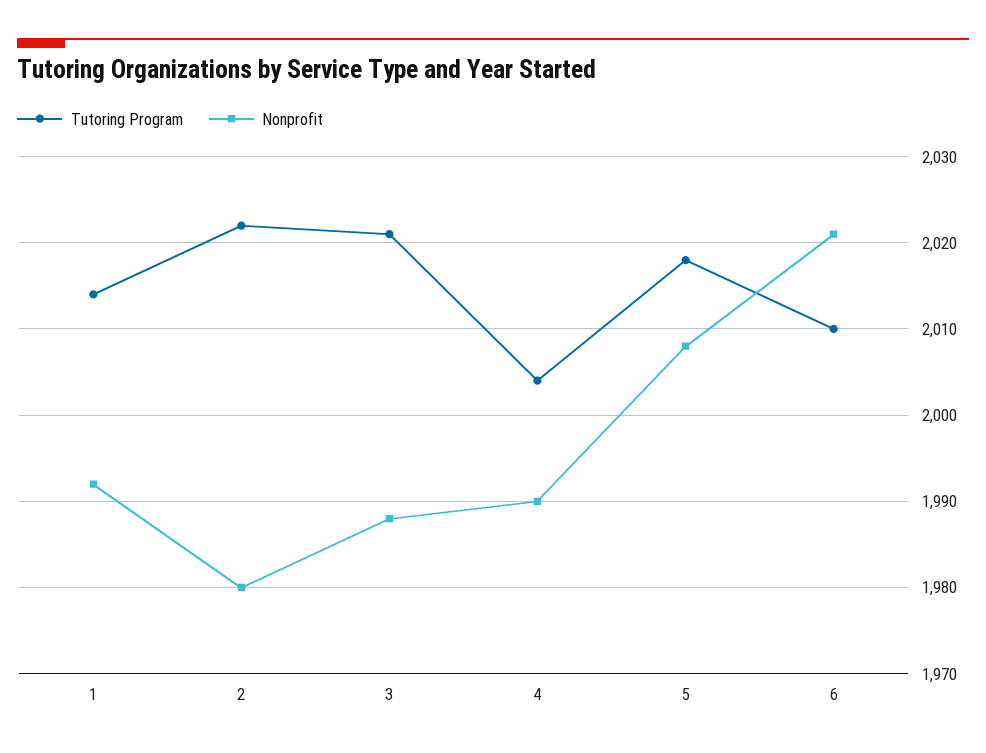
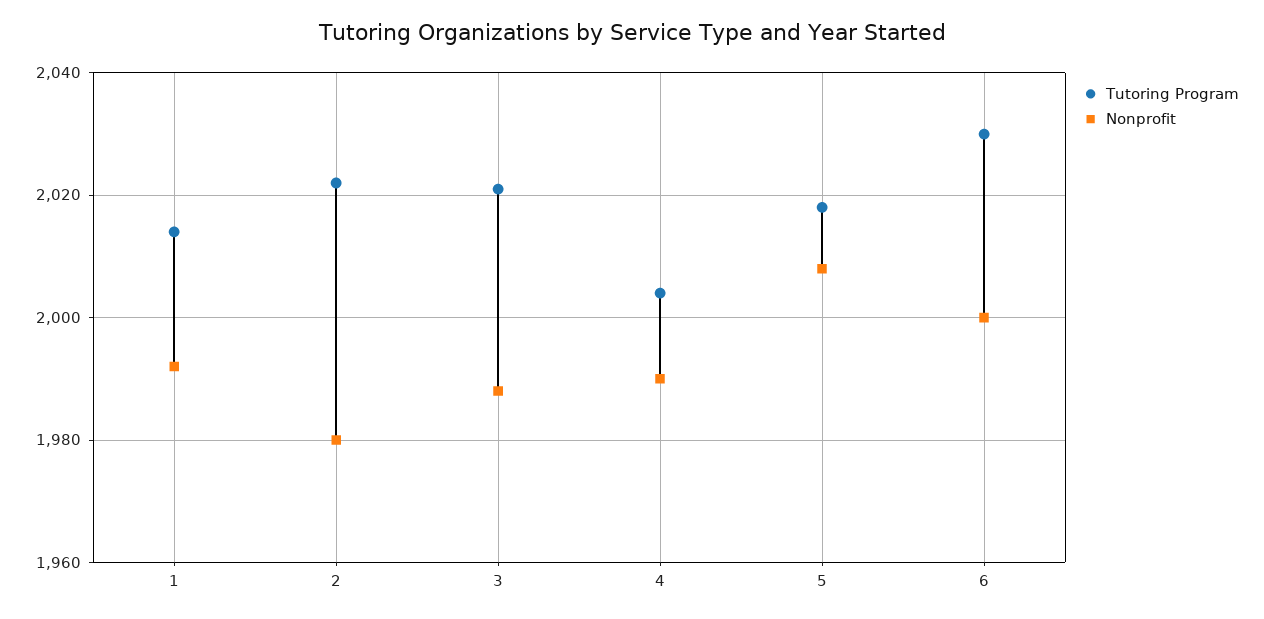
  {
    "Tutoring Program": {
      "1": 2014,
      "2": 2022,
      "3": 2021,
      "4": 2004,
      "5": 2018,
-     "6": 2010
+     "6": 2030
    },
    "Nonprofit": {
      "1": 1992,
      "2": 1980,
      "3": 1988,
      "4": 1990,
      "5": 2008,
-     "6": 2021
+     "6": 2000
    }
  }

